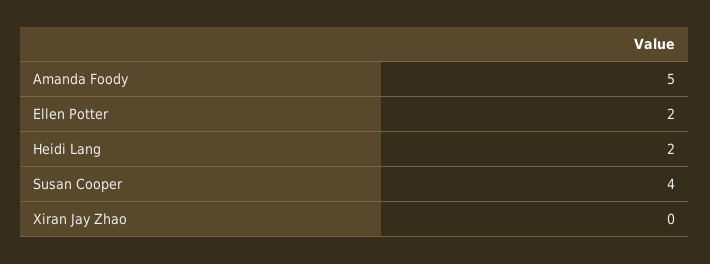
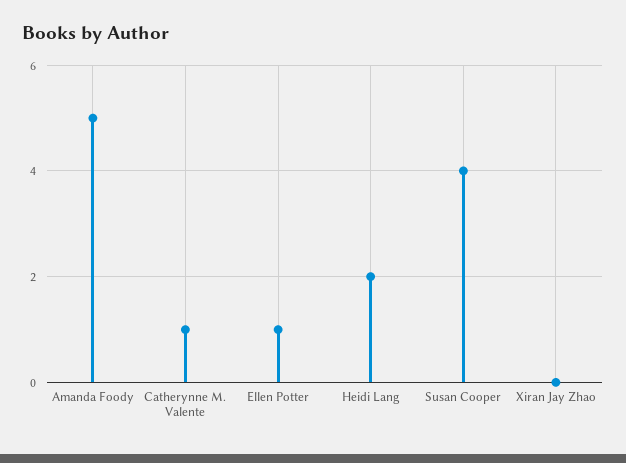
  {
    "Amanda Foody": 5,
-   "Ellen Potter": 2,
+   "Ellen Potter": 1,
    "Heidi Lang": 2,
    "Susan Cooper": 4,
-   "Xiran Jay Zhao": 0
+   "Xiran Jay Zhao": 0,
+   "Catherynne M. Valente": 1
  }

